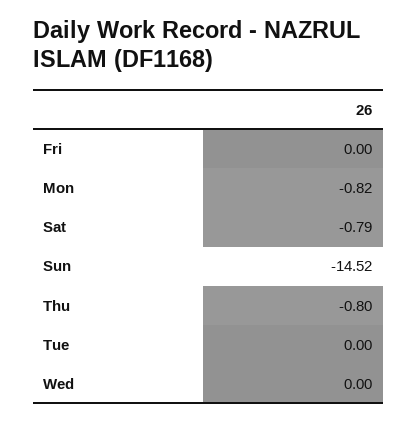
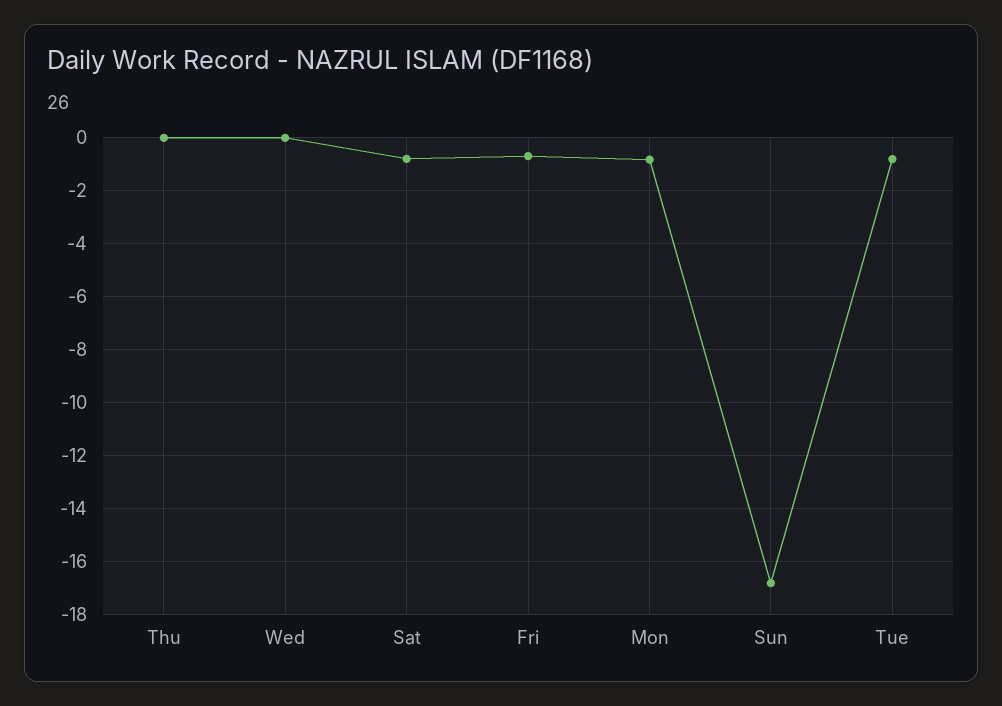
  {
-   "Fri": 0,
+   "Fri": -0.75,
    "Mon": -0.82,
    "Sat": -0.79,
-   "Sun": -14.52,
+   "Sun": -16.75,
-   "Thu": -0.8,
+   "Thu": 0,
-   "Tue": 0,
+   "Tue": -0.75,
    "Wed": 0
  }

